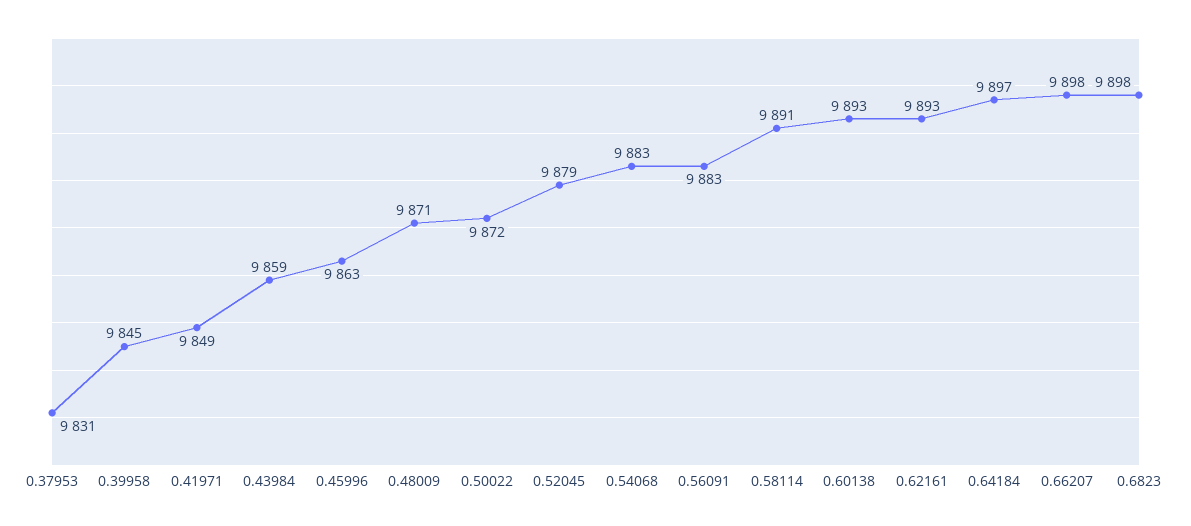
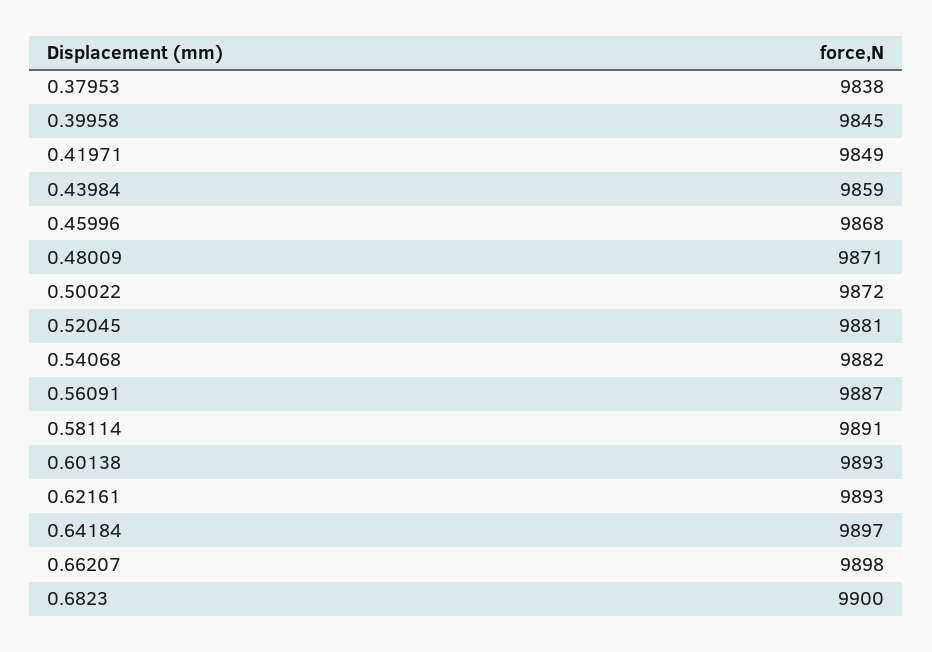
  {
-   "0.37953": 9831,
+   "0.37953": 9838,
    "0.39958": 9845,
    "0.41971": 9849,
    "0.43984": 9859,
-   "0.45996": 9863,
+   "0.45996": 9868,
    "0.48009": 9871,
    "0.50022": 9872,
-   "0.52045": 9879,
+   "0.52045": 9881,
-   "0.54068": 9883,
+   "0.54068": 9882,
-   "0.56091": 9883,
+   "0.56091": 9887,
    "0.58114": 9891,
    "0.60138": 9893,
    "0.62161": 9893,
    "0.64184": 9897,
    "0.66207": 9898,
-   "0.6823": 9898
+   "0.6823": 9900
  }

